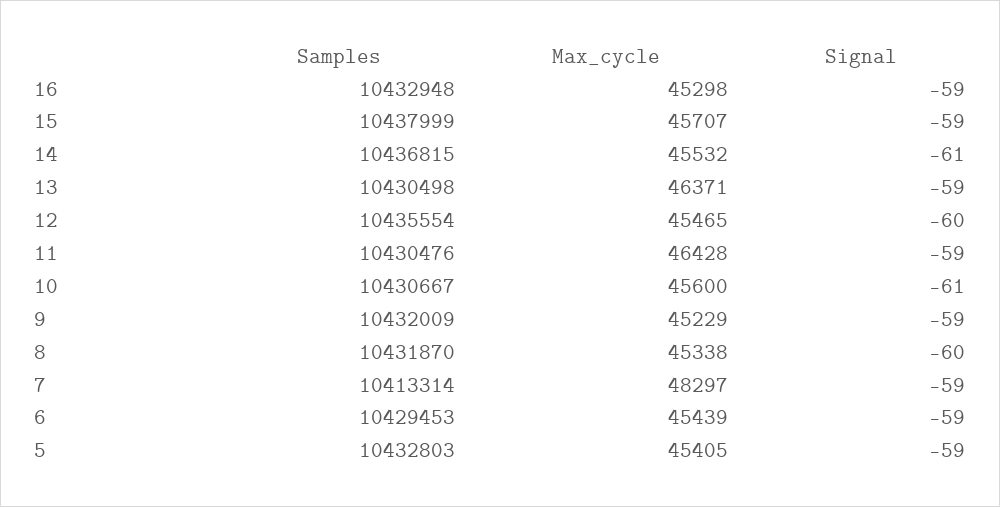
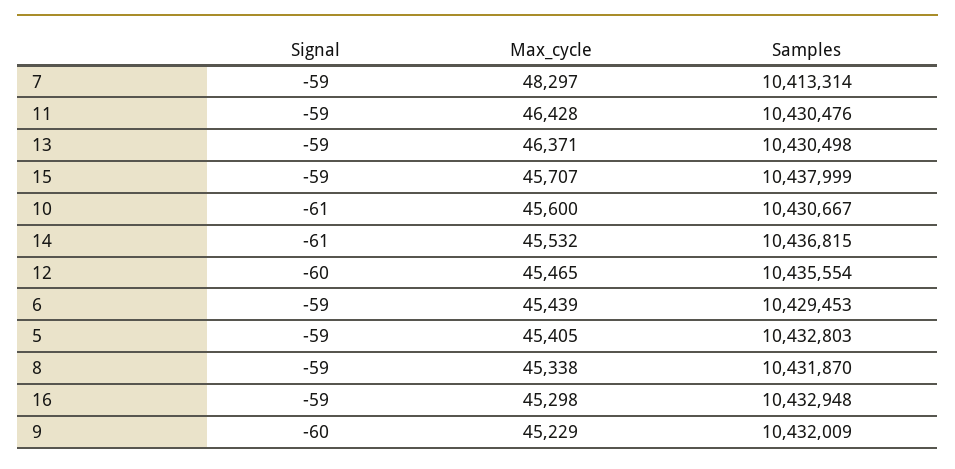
  {
    "Samples": {
      "16": 10432948,
      "15": 10437999,
      "14": 10436815,
      "13": 10430498,
      "12": 10435554,
      "11": 10430476,
      "10": 10430667,
      "9": 10432009,
      "8": 10431870,
      "7": 10413314,
      "6": 10429453,
      "5": 10432803
    },
    "Max_cycle": {
      "16": 45298,
      "15": 45707,
      "14": 45532,
      "13": 46371,
      "12": 45465,
      "11": 46428,
      "10": 45600,
      "9": 45229,
      "8": 45338,
      "7": 48297,
      "6": 45439,
      "5": 45405
    },
    "Signal": {
      "16": -59,
      "15": -59,
      "14": -61,
      "13": -59,
      "12": -60,
      "11": -59,
      "10": -61,
-     "9": -59,
+     "9": -60,
-     "8": -60,
+     "8": -59,
      "7": -59,
      "6": -59,
      "5": -59
    }
  }

